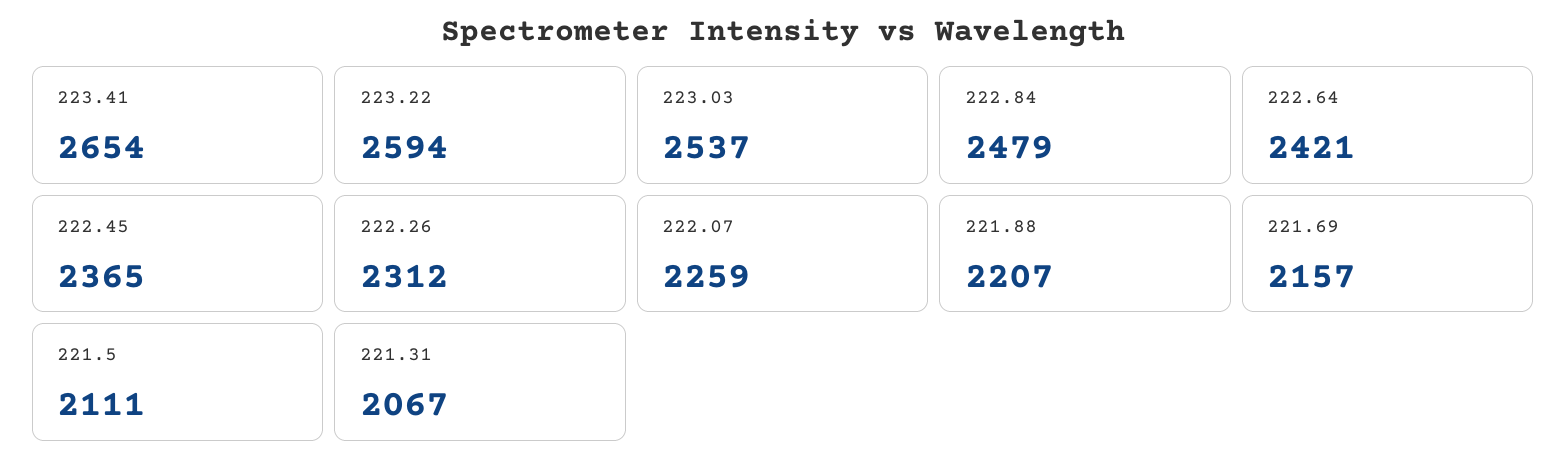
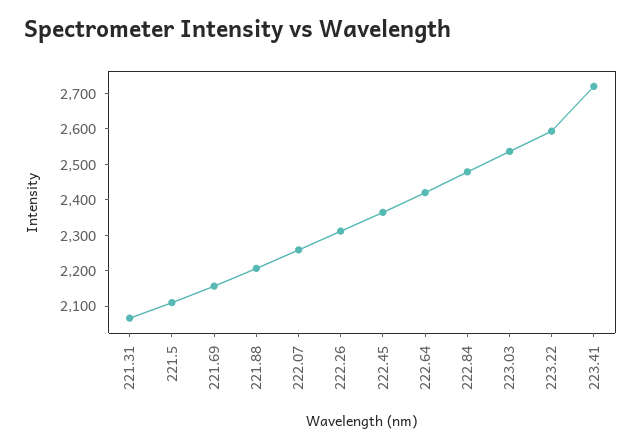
  {
-   "223.41": 2654,
+   "223.41": 2725,
    "223.22": 2594,
    "223.03": 2537,
    "222.84": 2479,
    "222.64": 2421,
    "222.45": 2365,
    "222.26": 2312,
    "222.07": 2259,
    "221.88": 2207,
    "221.69": 2157,
    "221.5": 2111,
    "221.31": 2067
  }

